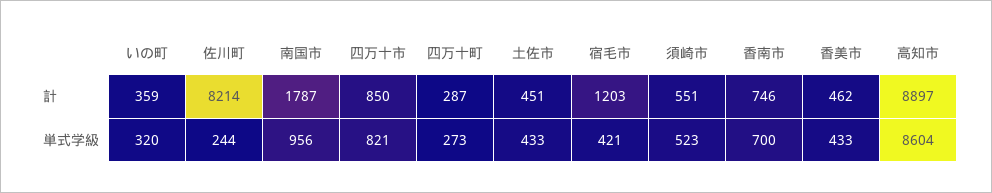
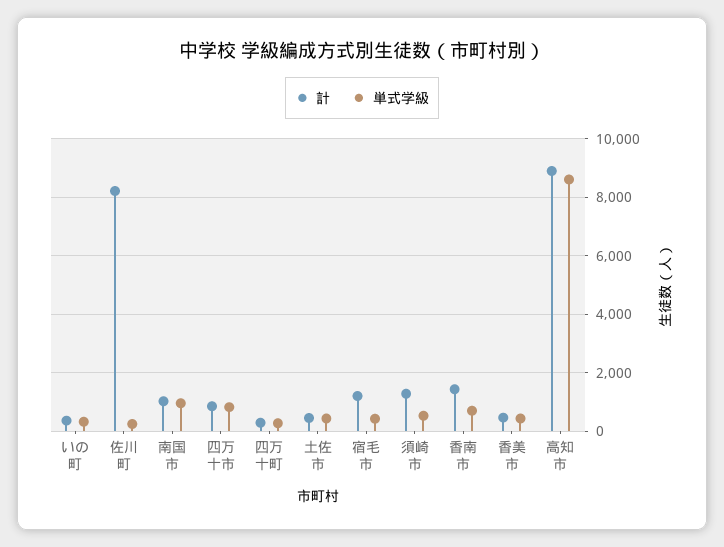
  {
    "計": {
      "いの町": 359,
      "佐川町": 8214,
-     "南国市": 1787,
+     "南国市": 1000,
      "四万十市": 850,
      "四万十町": 287,
      "土佐市": 451,
      "宿毛市": 1203,
-     "須崎市": 551,
+     "須崎市": 1250,
-     "香南市": 746,
+     "香南市": 1500,
      "香美市": 462,
      "高知市": 8897
    },
    "単式学級": {
      "いの町": 320,
      "佐川町": 244,
      "南国市": 956,
      "四万十市": 821,
      "四万十町": 273,
      "土佐市": 433,
      "宿毛市": 421,
      "須崎市": 523,
      "香南市": 700,
      "香美市": 433,
      "高知市": 8604
    }
  }

